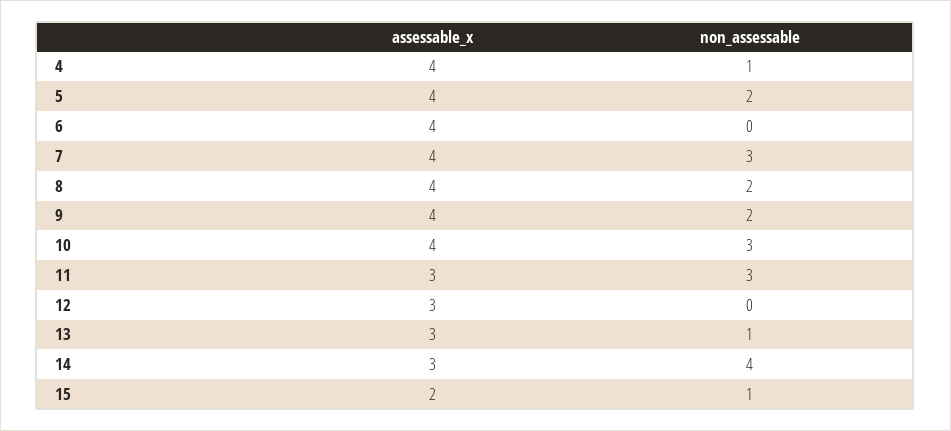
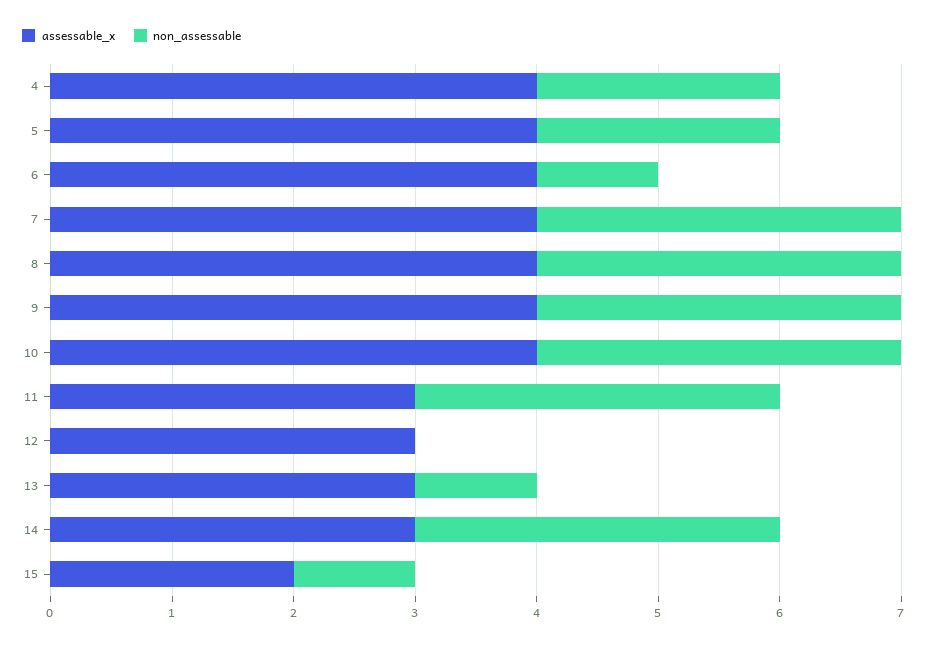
  {
    "assessable_x": {
      "4": 4,
      "5": 4,
      "6": 4,
      "7": 4,
      "8": 4,
      "9": 4,
      "10": 4,
      "11": 3,
      "12": 3,
      "13": 3,
      "14": 3,
      "15": 2
    },
    "non_assessable": {
-     "4": 1,
+     "4": 2,
      "5": 2,
-     "6": 0,
+     "6": 1,
      "7": 3,
-     "8": 2,
+     "8": 3,
-     "9": 2,
+     "9": 3,
      "10": 3,
      "11": 3,
      "12": 0,
      "13": 1,
-     "14": 4,
+     "14": 3,
      "15": 1
    }
  }

